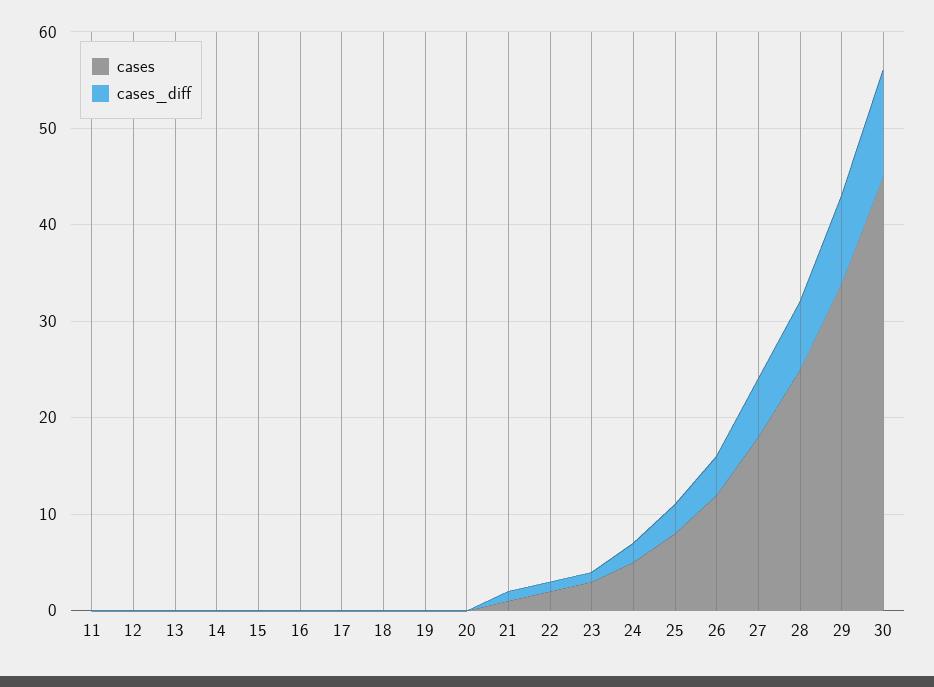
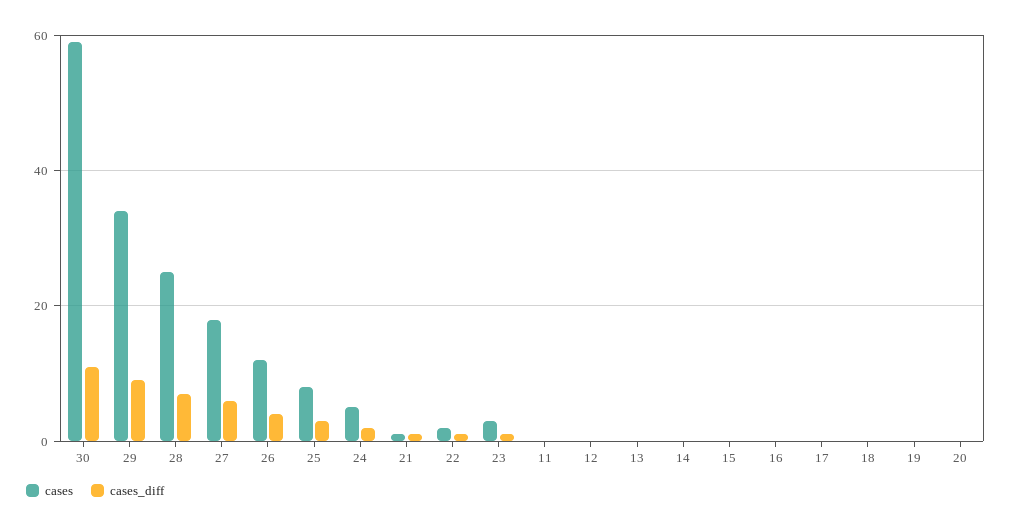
  {
    "cases": {
      "11": 0,
      "12": 0,
      "13": 0,
      "14": 0,
      "15": 0,
      "16": 0,
      "17": 0,
      "18": 0,
      "19": 0,
      "20": 0,
      "21": 1,
      "22": 2,
      "23": 3,
      "24": 5,
      "25": 8,
      "26": 12,
      "27": 18,
      "28": 25,
      "29": 34,
-     "30": 45
+     "30": 60
    },
    "cases_diff": {
      "11": 0,
      "12": 0,
      "13": 0,
      "14": 0,
      "15": 0,
      "16": 0,
      "17": 0,
      "18": 0,
      "19": 0,
      "20": 0,
      "21": 1,
      "22": 1,
      "23": 1,
      "24": 2,
      "25": 3,
      "26": 4,
      "27": 6,
      "28": 7,
      "29": 9,
      "30": 11
    }
  }

